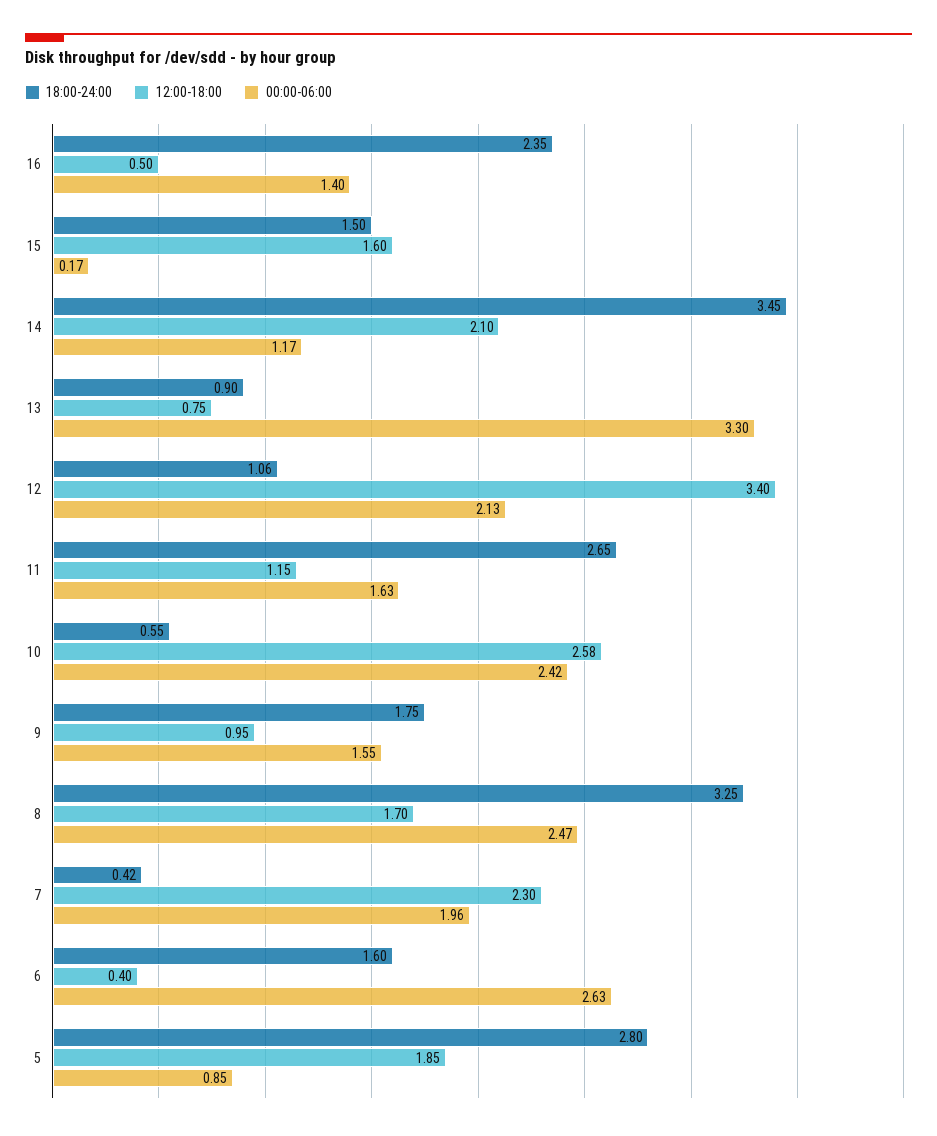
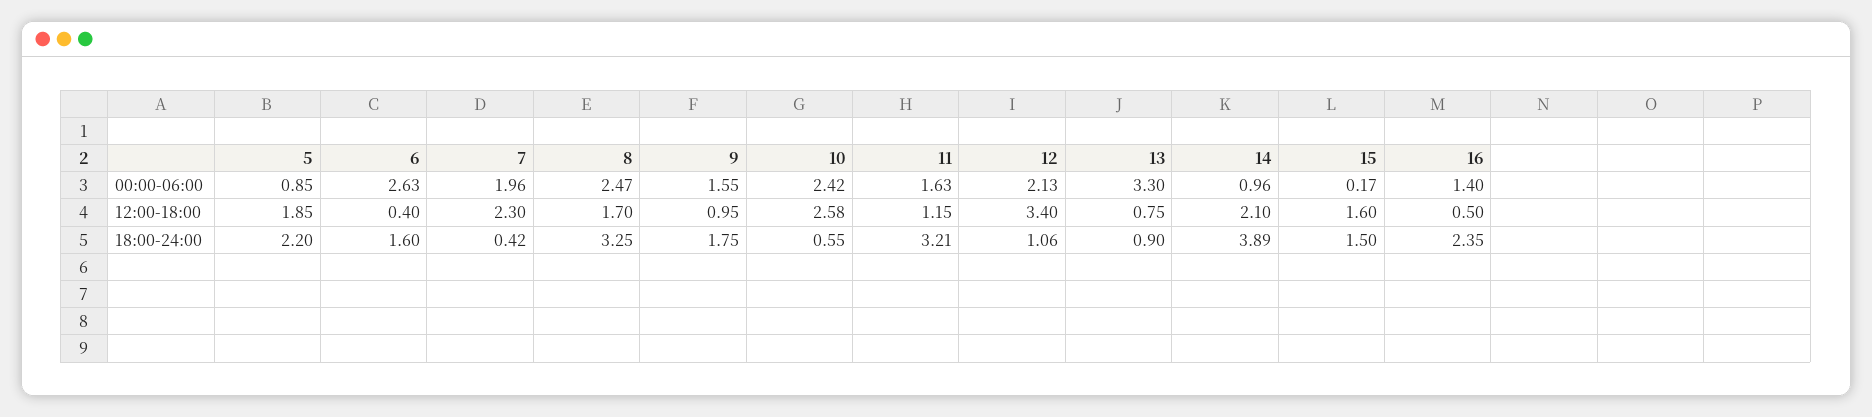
  {
    "18:00-24:00": {
      "16": 2.35,
      "15": 1.5,
-     "14": 3.45,
+     "14": 3.89,
      "13": 0.9,
      "12": 1.06,
-     "11": 2.65,
+     "11": 3.21,
      "10": 0.55,
      "9": 1.75,
      "8": 3.25,
      "7": 0.42,
      "6": 1.6,
-     "5": 2.8
+     "5": 2.2
    },
    "12:00-18:00": {
      "16": 0.5,
      "15": 1.6,
      "14": 2.1,
      "13": 0.75,
      "12": 3.4,
      "11": 1.15,
      "10": 2.58,
      "9": 0.95,
      "8": 1.7,
      "7": 2.3,
      "6": 0.4,
      "5": 1.85
    },
    "00:00-06:00": {
      "16": 1.4,
      "15": 0.17,
-     "14": 1.17,
+     "14": 0.96,
      "13": 3.3,
      "12": 2.13,
      "11": 1.63,
      "10": 2.42,
      "9": 1.55,
      "8": 2.47,
      "7": 1.96,
      "6": 2.63,
      "5": 0.85
    }
  }

